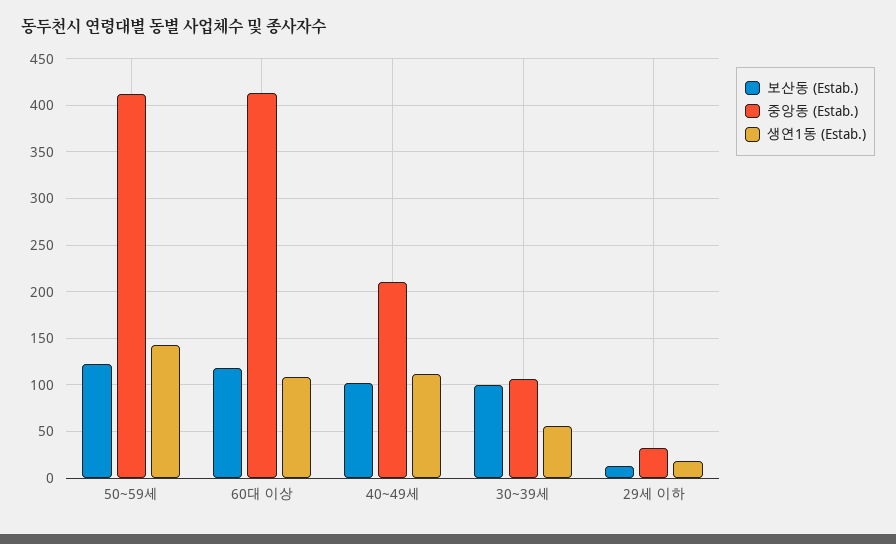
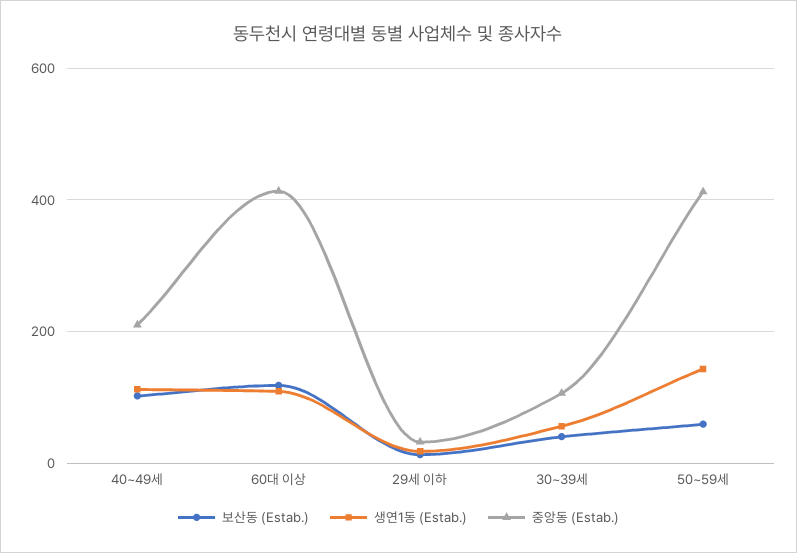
  {
    "보산동 (Estab.)": {
-     "50~59세": 120,
+     "50~59세": 60,
      "60대 이상": 120,
      "40~49세": 100,
-     "30~39세": 100,
+     "30~39세": 40,
      "29세 이하": 10
    },
    "중앙동 (Estab.)": {
      "50~59세": 410,
      "60대 이상": 410,
      "40~49세": 210,
      "30~39세": 110,
      "29세 이하": 30
    },
    "생연1동 (Estab.)": {
      "50~59세": 140,
      "60대 이상": 110,
      "40~49세": 110,
      "30~39세": 60,
      "29세 이하": 20
    }
  }

